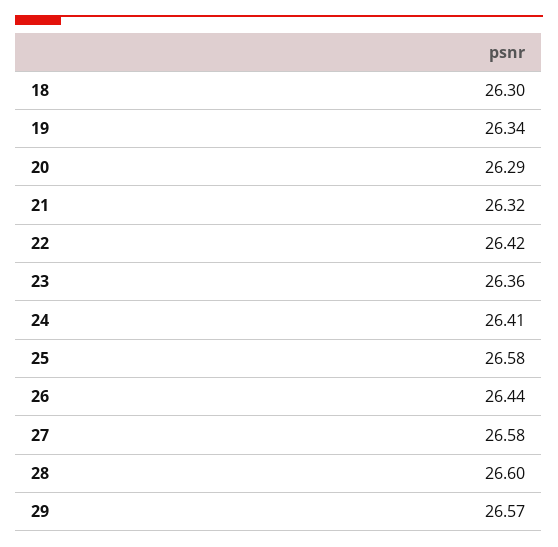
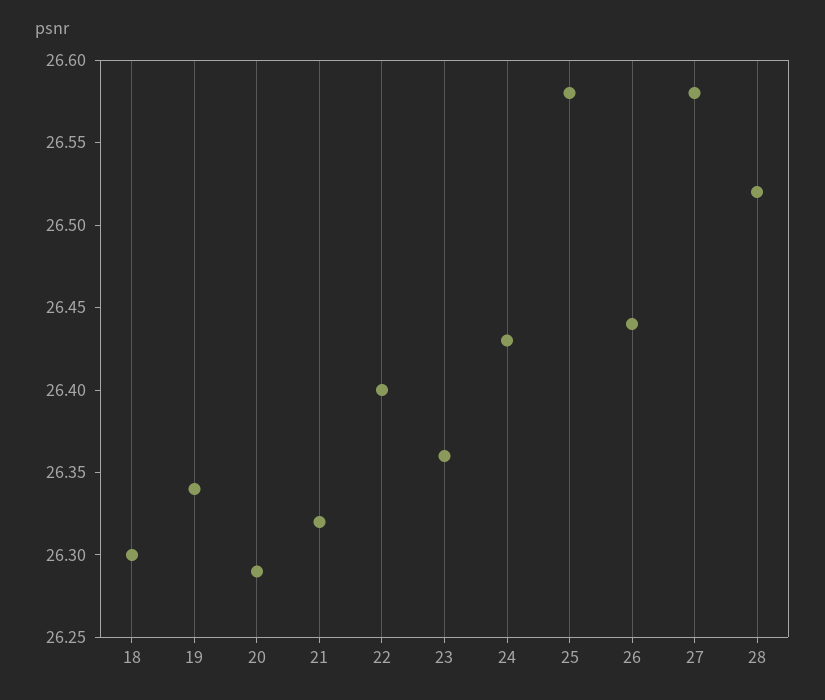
  {
    "18": 26.3,
    "19": 26.34,
    "20": 26.29,
    "21": 26.32,
-   "22": 26.42,
+   "22": 26.4,
    "23": 26.36,
-   "24": 26.41,
+   "24": 26.43,
    "25": 26.58,
    "26": 26.44,
    "27": 26.58,
-   "28": 26.6,
+   "28": 26.52
-   "29": 26.57
  }

